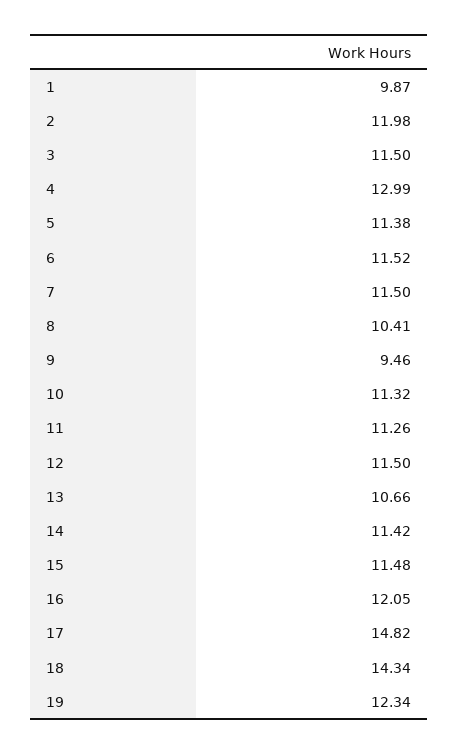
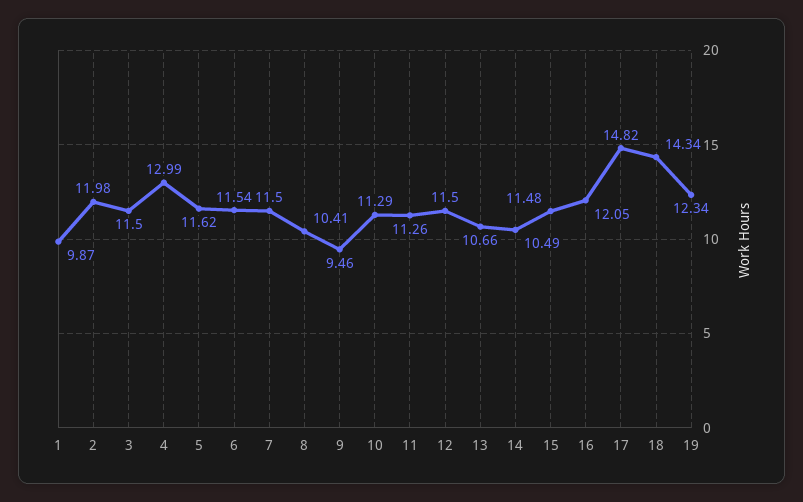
  {
    "1": 9.87,
    "2": 11.98,
    "3": 11.5,
    "4": 12.99,
-   "5": 11.38,
+   "5": 11.62,
-   "6": 11.52,
+   "6": 11.54,
    "7": 11.5,
    "8": 10.41,
    "9": 9.46,
-   "10": 11.32,
+   "10": 11.29,
    "11": 11.26,
    "12": 11.5,
    "13": 10.66,
-   "14": 11.42,
+   "14": 10.49,
    "15": 11.48,
    "16": 12.05,
    "17": 14.82,
    "18": 14.34,
    "19": 12.34
  }

